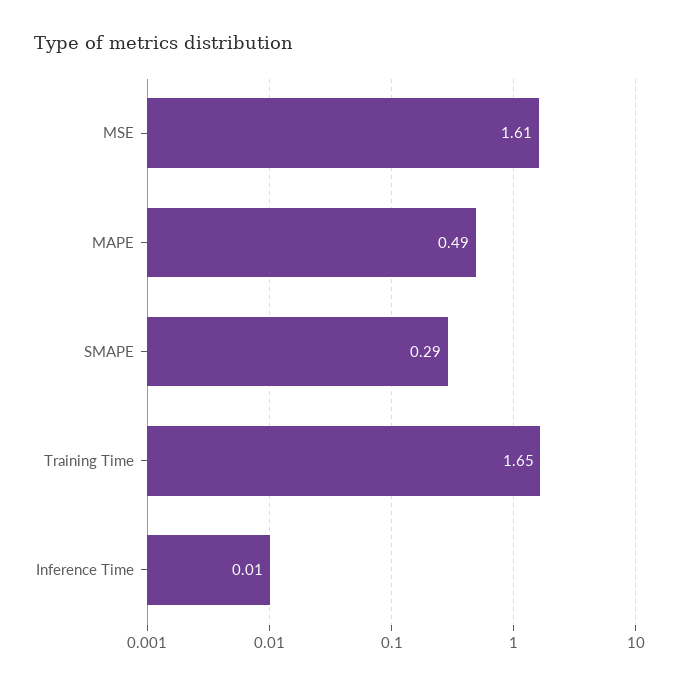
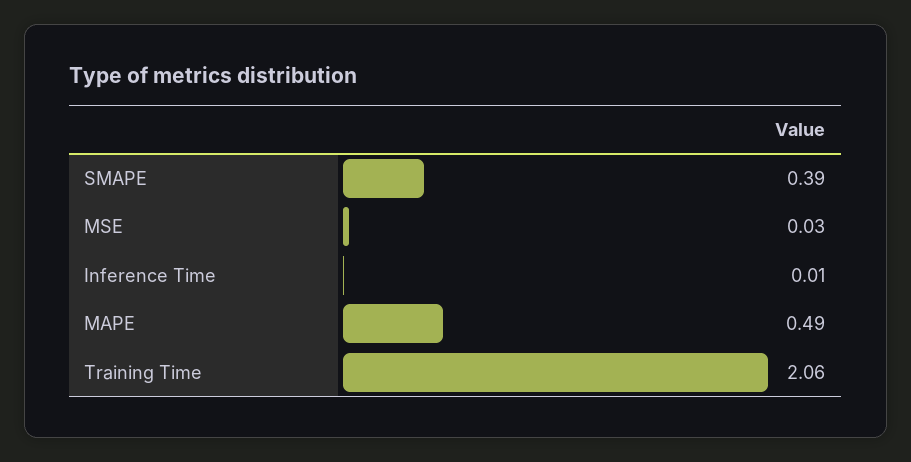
  {
-   "MSE": 1.61,
+   "MSE": 0.03,
    "MAPE": 0.49,
-   "SMAPE": 0.29,
+   "SMAPE": 0.39,
-   "Training Time": 1.65,
+   "Training Time": 2.06,
    "Inference Time": 0.01
  }

